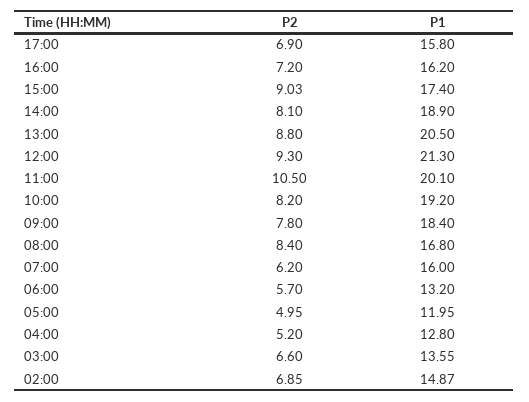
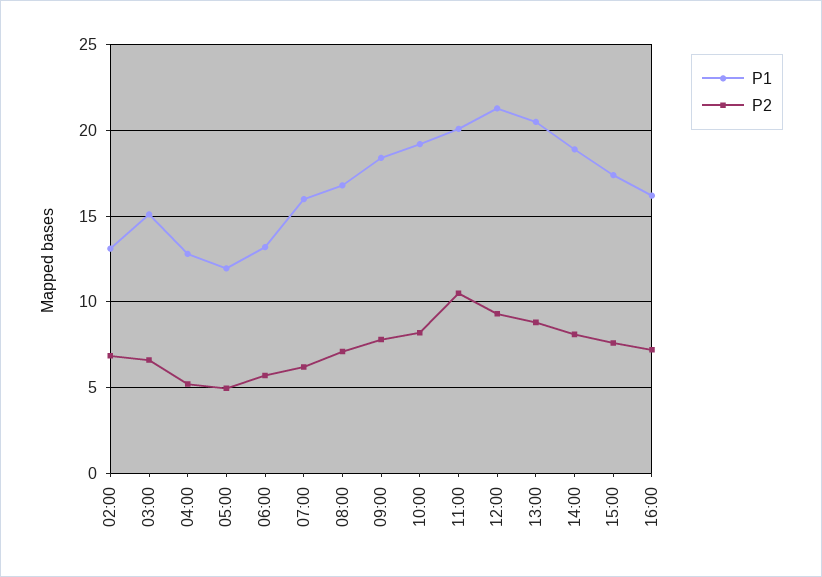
  {
    "P2": {
-     "17:00": 6.9,
      "16:00": 7.2,
-     "15:00": 9.03,
+     "15:00": 7.5,
      "14:00": 8.1,
      "13:00": 8.8,
      "12:00": 9.3,
      "11:00": 10.5,
      "10:00": 8.2,
      "09:00": 7.8,
-     "08:00": 8.4,
+     "08:00": 7,
      "07:00": 6.2,
      "06:00": 5.7,
      "05:00": 4.95,
      "04:00": 5.2,
      "03:00": 6.6,
      "02:00": 6.85
    },
    "P1": {
-     "17:00": 15.8,
      "16:00": 16.2,
      "15:00": 17.4,
      "14:00": 18.9,
      "13:00": 20.5,
      "12:00": 21.3,
      "11:00": 20.1,
      "10:00": 19.2,
      "09:00": 18.4,
      "08:00": 16.8,
      "07:00": 16,
      "06:00": 13.2,
      "05:00": 11.95,
      "04:00": 12.8,
-     "03:00": 13.55,
+     "03:00": 15,
-     "02:00": 14.87
+     "02:00": 13
    }
  }

